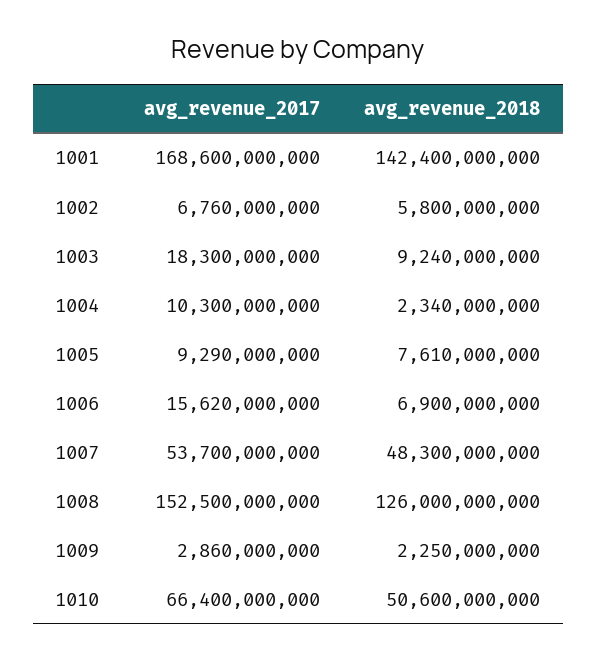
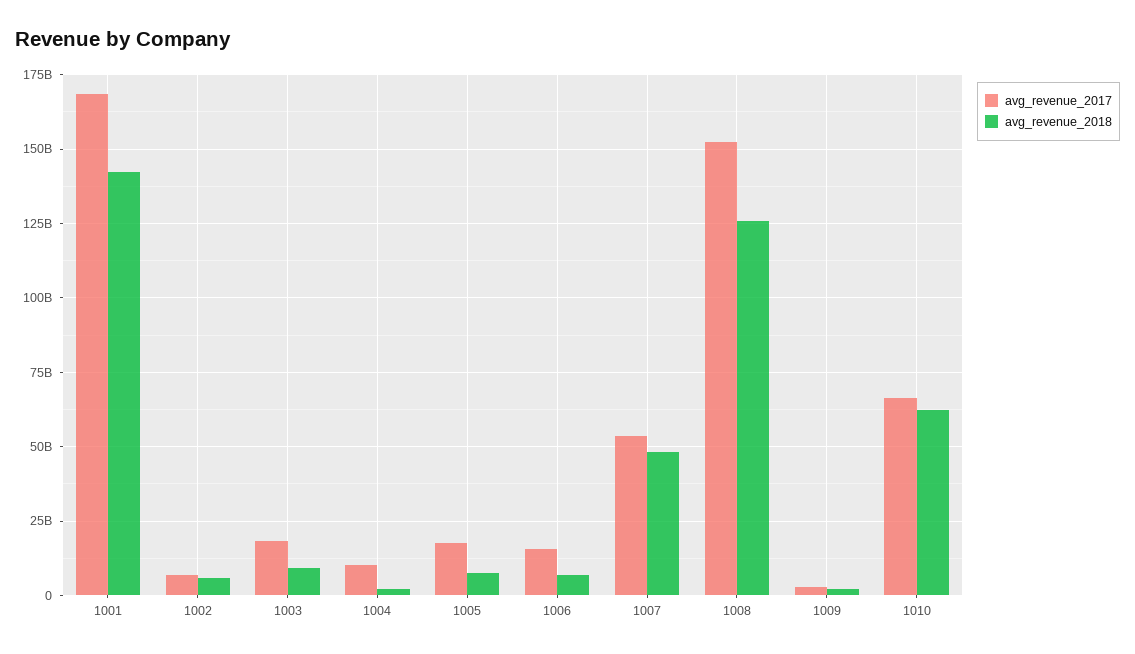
  {
    "avg_revenue_2017": {
      "1001": 168600000000,
      "1002": 6760000000,
      "1003": 18300000000,
      "1004": 10300000000,
-     "1005": 9290000000,
+     "1005": 17500000000,
      "1006": 15620000000,
      "1007": 53700000000,
      "1008": 152500000000,
      "1009": 2860000000,
      "1010": 66400000000
    },
    "avg_revenue_2018": {
      "1001": 142400000000,
      "1002": 5800000000,
      "1003": 9240000000,
      "1004": 2340000000,
      "1005": 7610000000,
      "1006": 6900000000,
      "1007": 48300000000,
      "1008": 126000000000,
      "1009": 2250000000,
-     "1010": 50600000000
+     "1010": 62500000000
    }
  }

